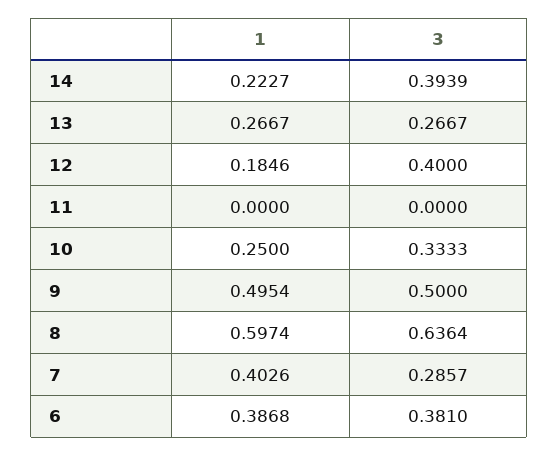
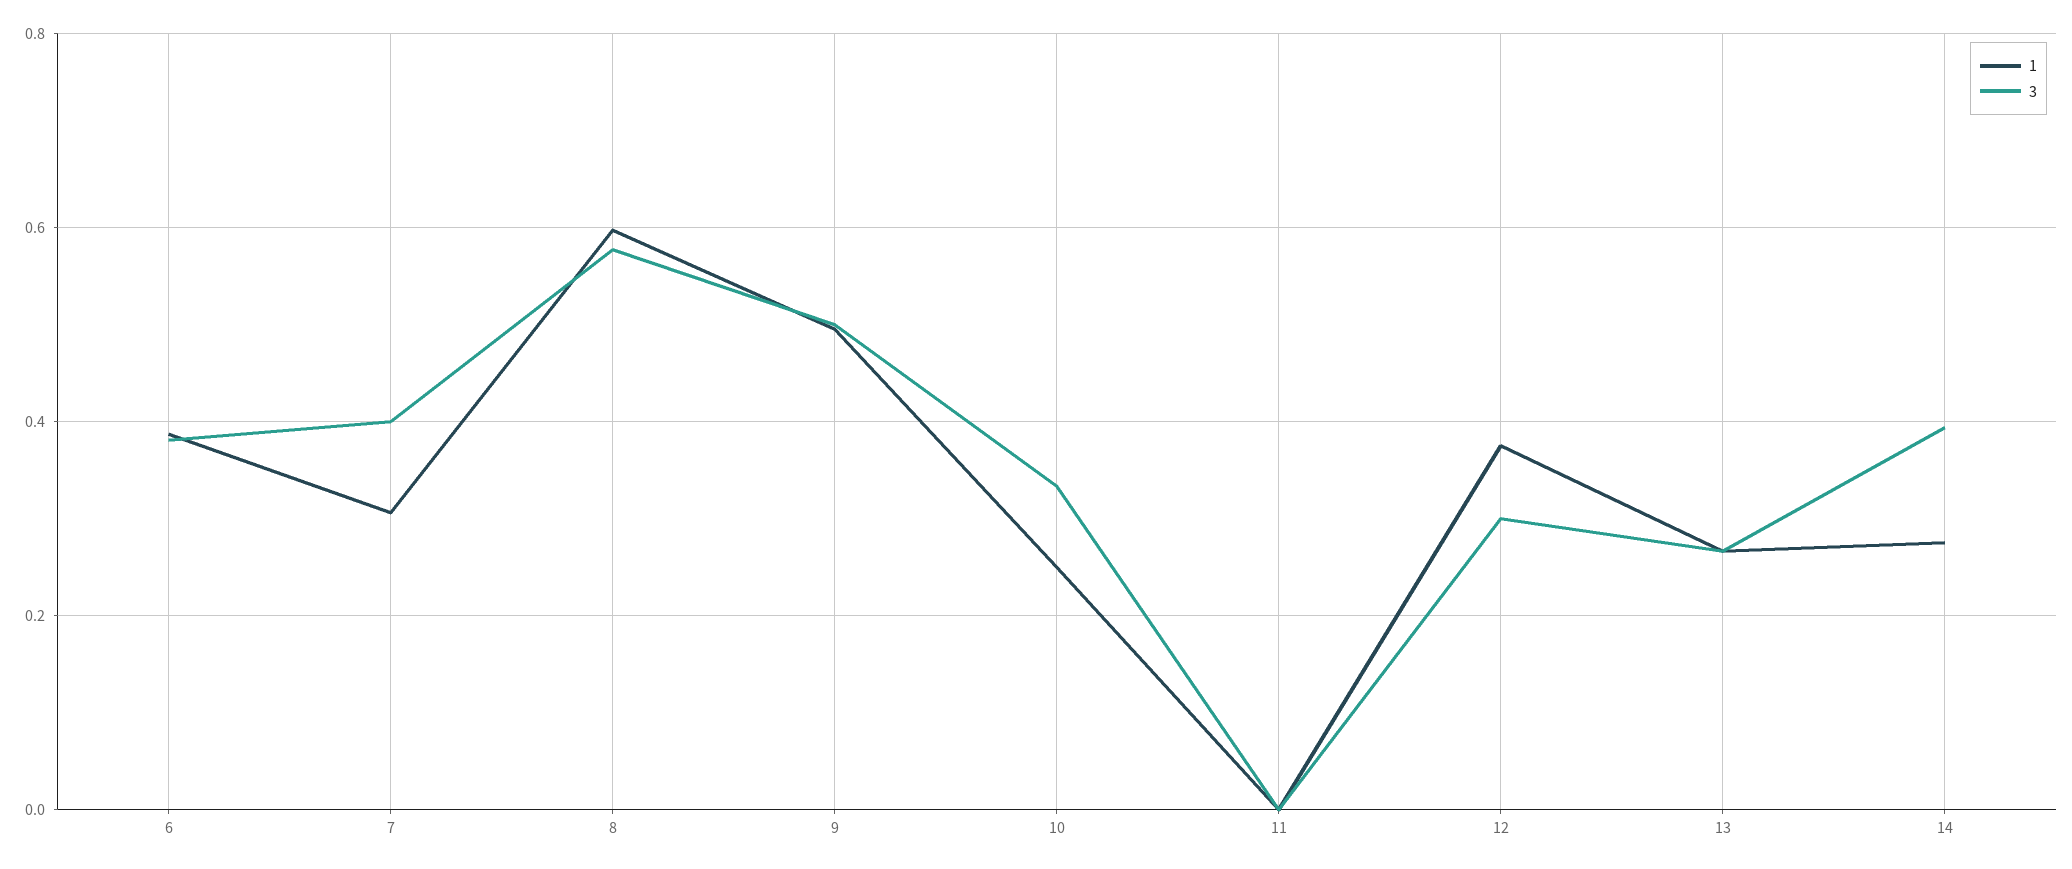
  {
    "1": {
-     "14": 0.2227,
+     "14": 0.28,
      "13": 0.2667,
-     "12": 0.1846,
+     "12": 0.38,
      "11": 0,
      "10": 0.25,
      "9": 0.4954,
      "8": 0.5974,
-     "7": 0.4026,
+     "7": 0.3,
      "6": 0.3868
    },
    "3": {
      "14": 0.3939,
      "13": 0.2667,
-     "12": 0.4,
+     "12": 0.3,
      "11": 0,
      "10": 0.3333,
      "9": 0.5,
-     "8": 0.6364,
+     "8": 0.58,
-     "7": 0.2857,
+     "7": 0.4,
      "6": 0.381
    }
  }

